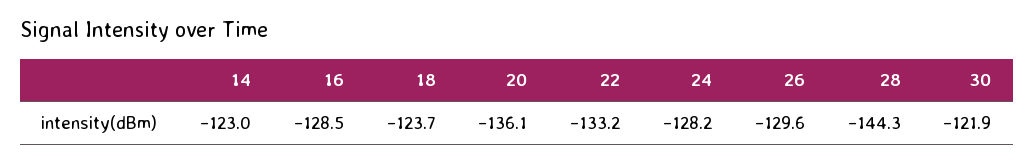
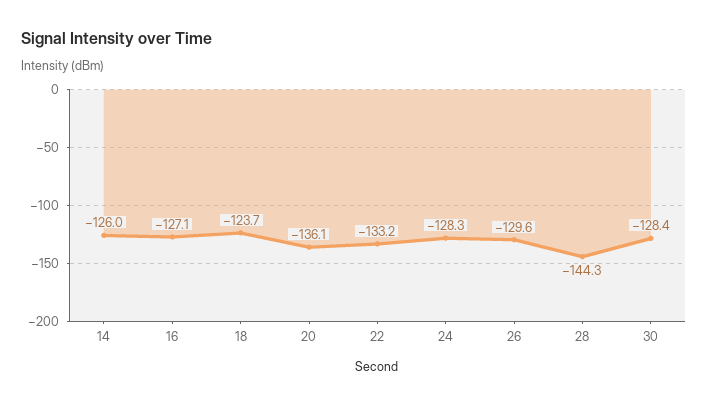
  {
-   "14": -123,
+   "14": -126,
-   "16": -128.5,
+   "16": -127.1,
    "18": -123.7,
    "20": -136.1,
    "22": -133.2,
-   "24": -128.2,
+   "24": -128.3,
    "26": -129.6,
    "28": -144.3,
-   "30": -121.9
+   "30": -128.4
  }

